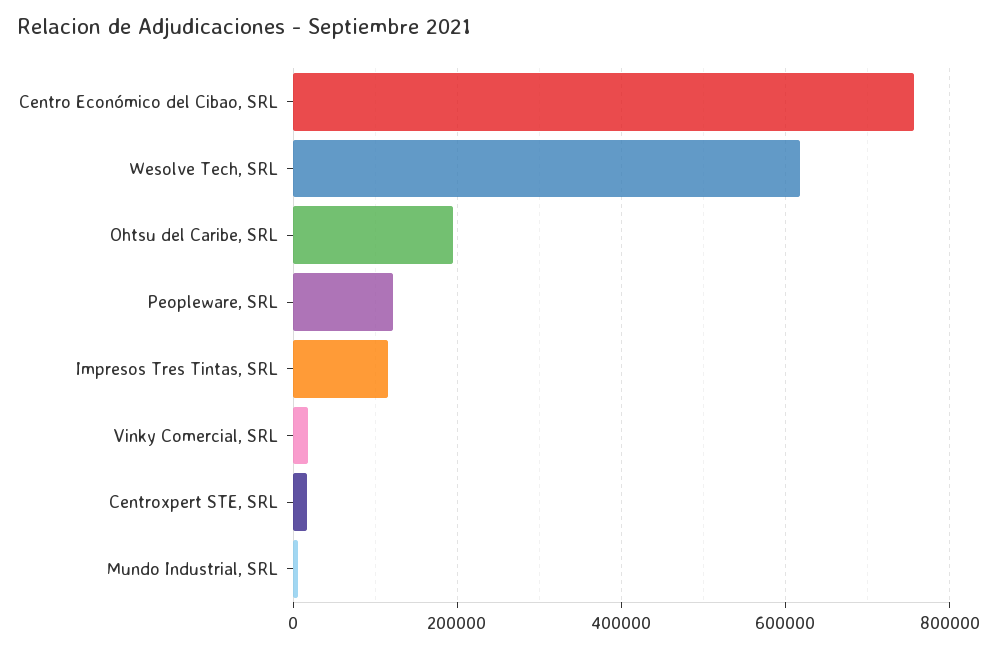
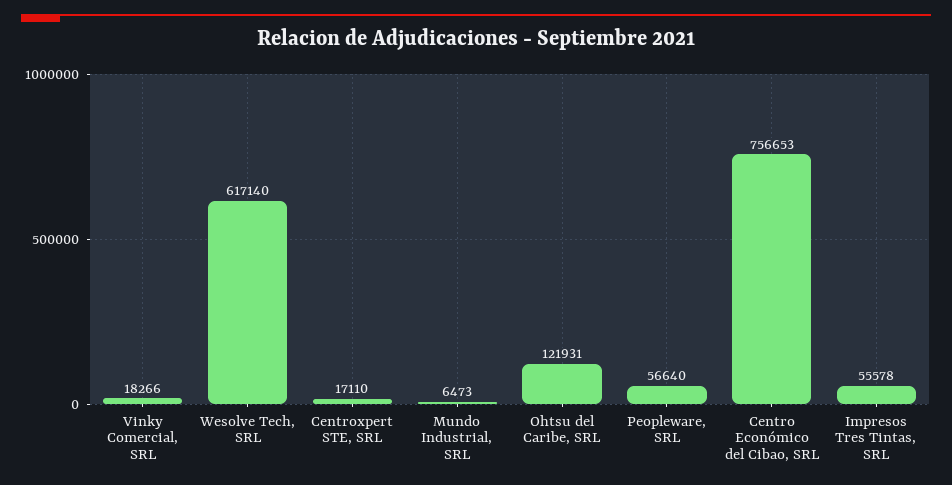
  {
    "Centro Económico del Cibao, SRL": 756653,
    "Wesolve Tech, SRL": 617140,
-   "Ohtsu del Caribe, SRL": 200000,
+   "Ohtsu del Caribe, SRL": 121931,
-   "Peopleware, SRL": 120000,
+   "Peopleware, SRL": 56640,
-   "Impresos Tres Tintas, SRL": 120000,
+   "Impresos Tres Tintas, SRL": 55578,
    "Vinky Comercial, SRL": 18266,
    "Centroxpert STE, SRL": 17110,
    "Mundo Industrial, SRL": 6473
  }

